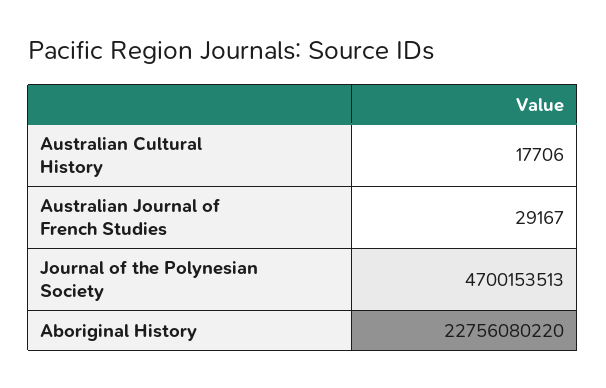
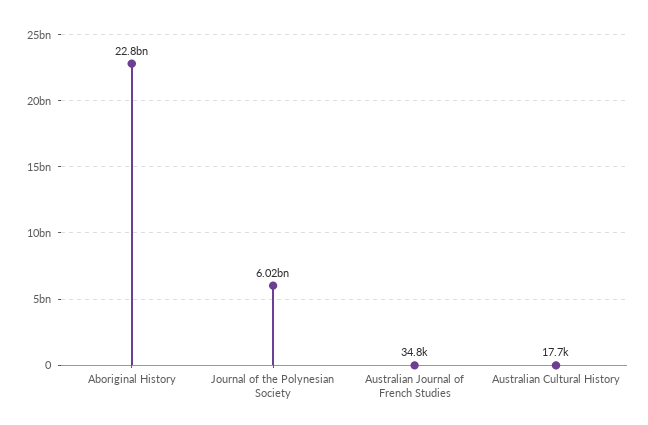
  {
    "Australian Cultural History": 17706,
-   "Australian Journal of French Studies": 29167,
+   "Australian Journal of French Studies": 34800,
-   "Journal of the Polynesian Society": 4700153513,
+   "Journal of the Polynesian Society": 6020000000,
    "Aboriginal History": 22756080220
  }

